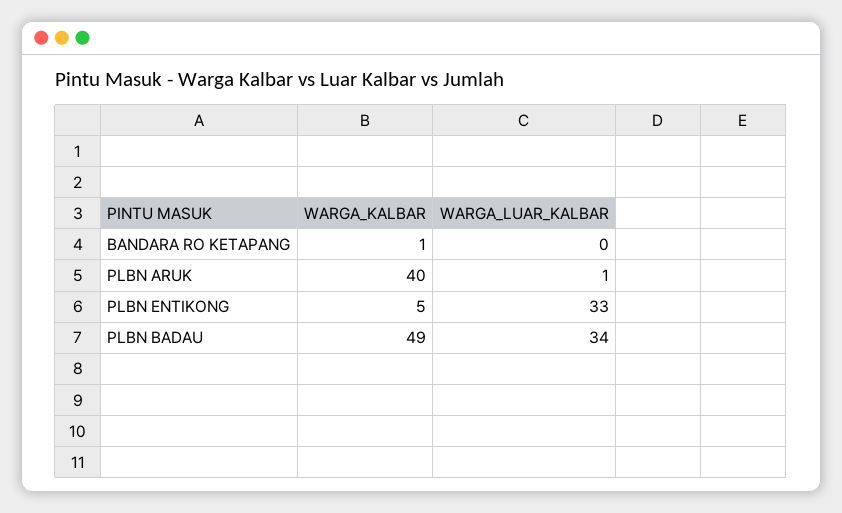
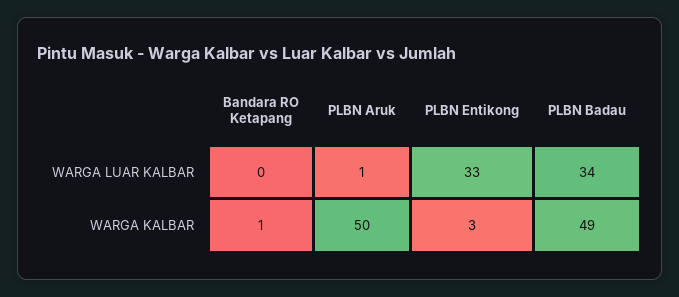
  {
    "WARGA_KALBAR": {
      "BANDARA RO KETAPANG": 1,
-     "PLBN ARUK": 40,
+     "PLBN ARUK": 50,
-     "PLBN ENTIKONG": 5,
+     "PLBN ENTIKONG": 3,
      "PLBN BADAU": 49
    },
    "WARGA_LUAR_KALBAR": {
      "BANDARA RO KETAPANG": 0,
      "PLBN ARUK": 1,
      "PLBN ENTIKONG": 33,
      "PLBN BADAU": 34
    }
  }

